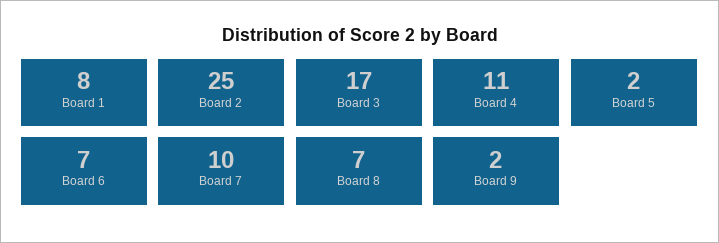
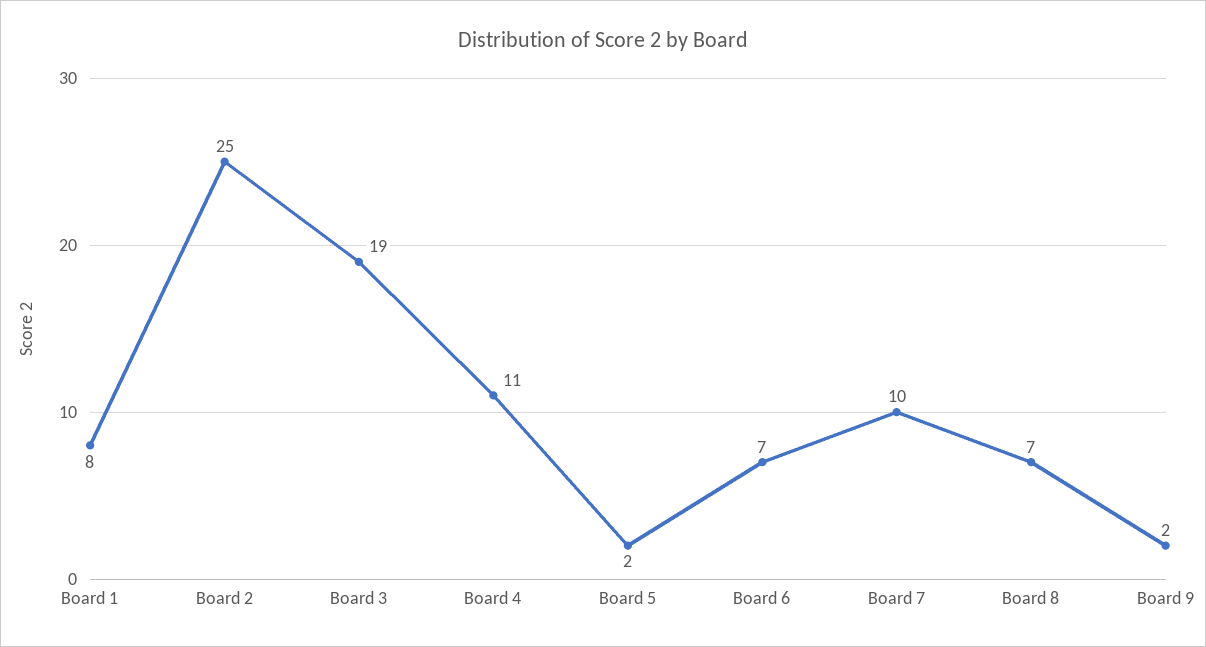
  {
    "Board 1": 8,
    "Board 2": 25,
-   "Board 3": 17,
+   "Board 3": 19,
    "Board 4": 11,
    "Board 5": 2,
    "Board 6": 7,
    "Board 7": 10,
    "Board 8": 7,
    "Board 9": 2
  }

